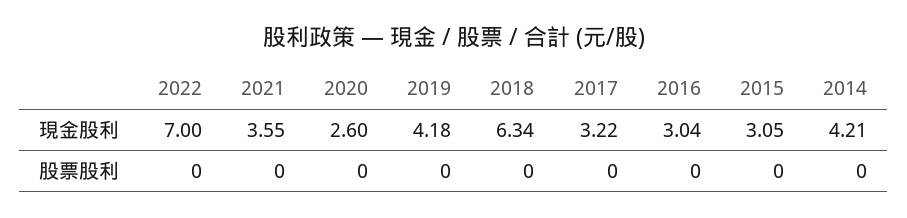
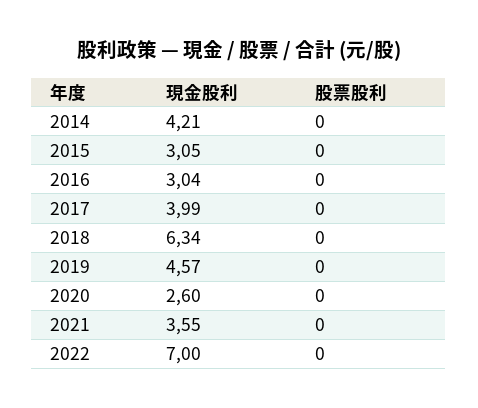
  {
    "2022": {
      "現金股利": 7,
      "股票股利": 0
    },
    "2021": {
      "現金股利": 3.55,
      "股票股利": 0
    },
    "2020": {
      "現金股利": 2.6,
      "股票股利": 0
    },
    "2019": {
-     "現金股利": 4.18,
+     "現金股利": 4.57,
      "股票股利": 0
    },
    "2018": {
      "現金股利": 6.34,
      "股票股利": 0
    },
    "2017": {
-     "現金股利": 3.22,
+     "現金股利": 3.99,
      "股票股利": 0
    },
    "2016": {
      "現金股利": 3.04,
      "股票股利": 0
    },
    "2015": {
      "現金股利": 3.05,
      "股票股利": 0
    },
    "2014": {
      "現金股利": 4.21,
      "股票股利": 0
    }
  }

